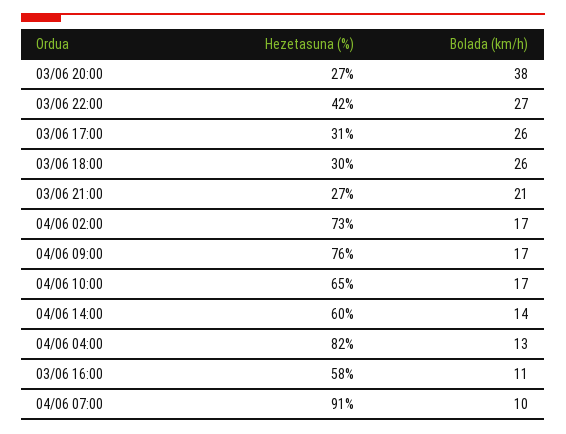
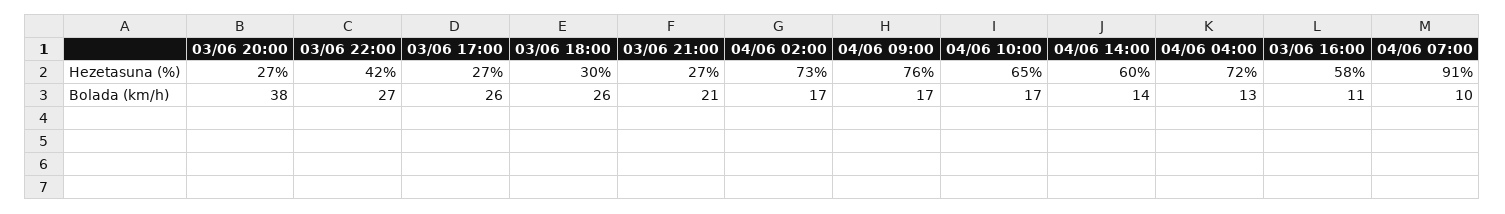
  {
    "Hezetasuna (%)": {
      "03/06 20:00": 27,
      "03/06 22:00": 42,
-     "03/06 17:00": 31,
+     "03/06 17:00": 27,
      "03/06 18:00": 30,
      "03/06 21:00": 27,
      "04/06 02:00": 73,
      "04/06 09:00": 76,
      "04/06 10:00": 65,
      "04/06 14:00": 60,
-     "04/06 04:00": 82,
+     "04/06 04:00": 72,
      "03/06 16:00": 58,
      "04/06 07:00": 91
    },
    "Bolada (km/h)": {
      "03/06 20:00": 38,
      "03/06 22:00": 27,
      "03/06 17:00": 26,
      "03/06 18:00": 26,
      "03/06 21:00": 21,
      "04/06 02:00": 17,
      "04/06 09:00": 17,
      "04/06 10:00": 17,
      "04/06 14:00": 14,
      "04/06 04:00": 13,
      "03/06 16:00": 11,
      "04/06 07:00": 10
    }
  }

